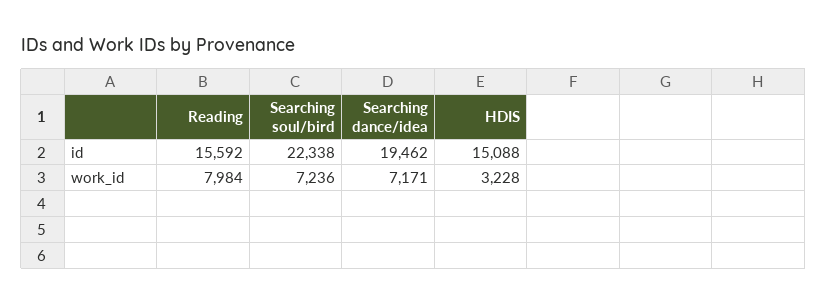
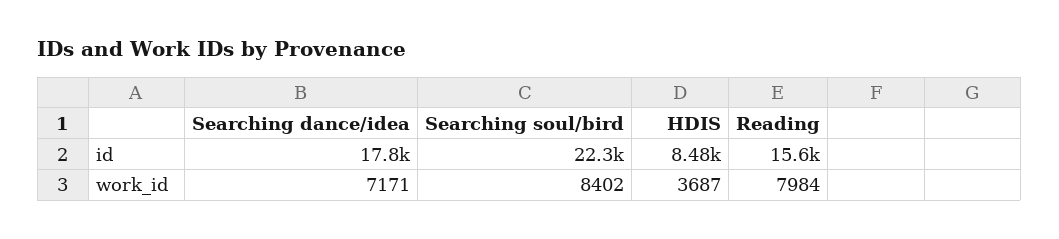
  {
    "Reading": {
      "id": 15592,
      "work_id": 7984
    },
    "Searching soul/bird": {
      "id": 22338,
-     "work_id": 7236
+     "work_id": 8402
    },
    "Searching dance/idea": {
-     "id": 19462,
+     "id": 17800,
      "work_id": 7171
    },
    "HDIS": {
-     "id": 15088,
+     "id": 8480,
-     "work_id": 3228
+     "work_id": 3687
    }
  }

